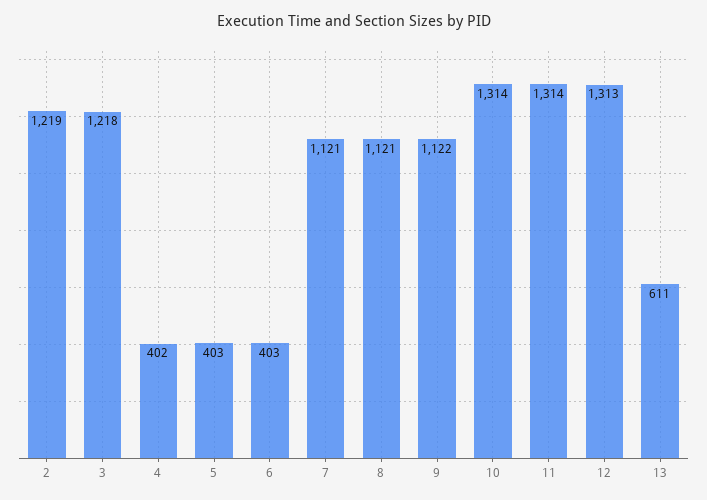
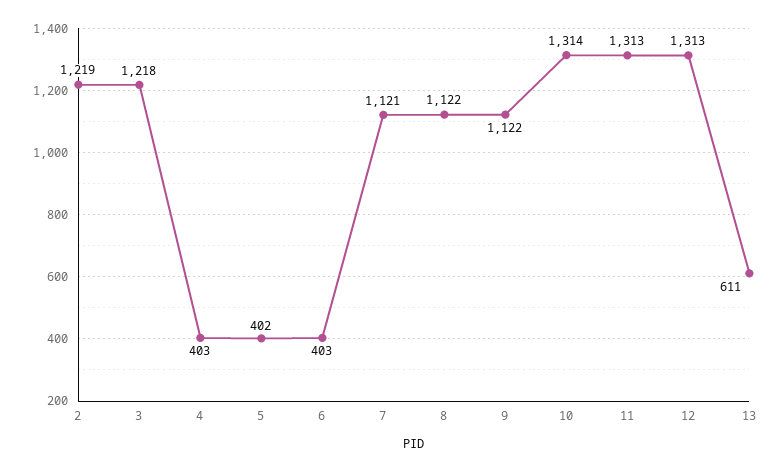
  {
    "2": 1219,
    "3": 1218,
-   "4": 402,
+   "4": 403,
-   "5": 403,
+   "5": 402,
    "6": 403,
    "7": 1121,
-   "8": 1121,
+   "8": 1122,
    "9": 1122,
    "10": 1314,
-   "11": 1314,
+   "11": 1313,
    "12": 1313,
    "13": 611
  }

